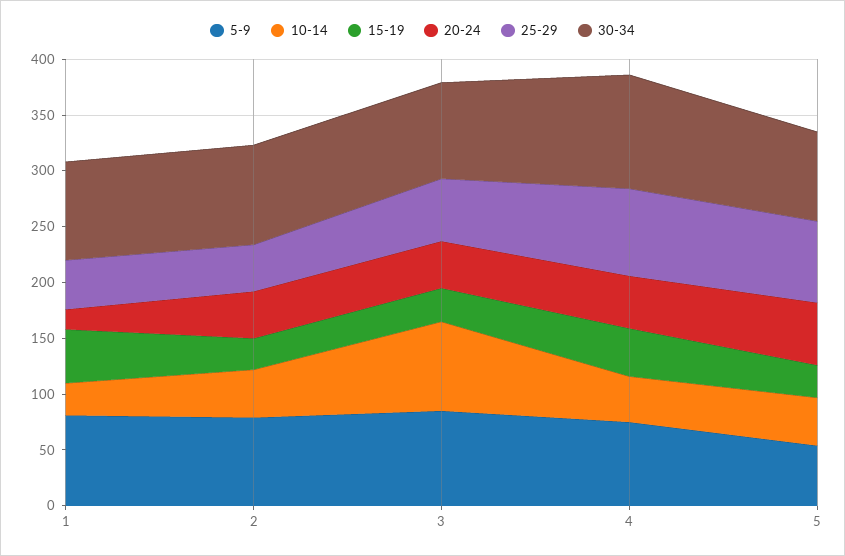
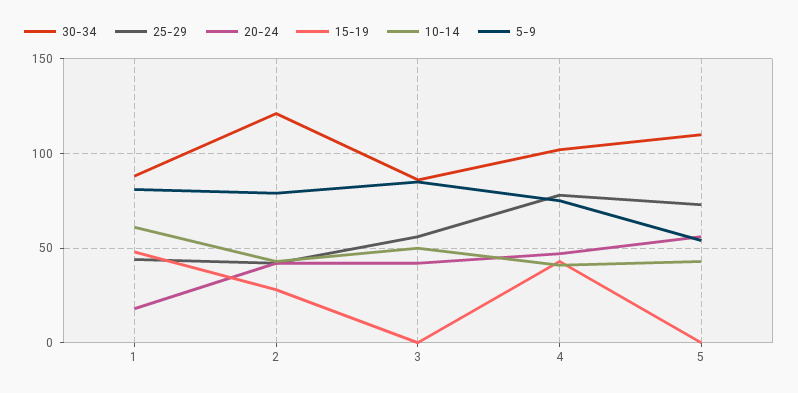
  {
    "5-9": {
      "1": 80,
      "2": 80,
      "3": 85,
      "4": 75,
      "5": 55
    },
    "10-14": {
-     "1": 30,
+     "1": 60,
      "2": 45,
-     "3": 80,
+     "3": 50,
      "4": 40,
      "5": 45
    },
    "15-19": {
      "1": 50,
      "2": 30,
-     "3": 30,
+     "3": 0,
      "4": 45,
-     "5": 30
+     "5": 0
    },
    "20-24": {
      "1": 20,
      "2": 40,
      "3": 40,
      "4": 45,
      "5": 55
    },
    "25-29": {
      "1": 45,
      "2": 40,
      "3": 55,
      "4": 80,
      "5": 75
    },
    "30-34": {
      "1": 90,
-     "2": 90,
+     "2": 120,
      "3": 85,
      "4": 100,
-     "5": 80
+     "5": 110
    }
  }

